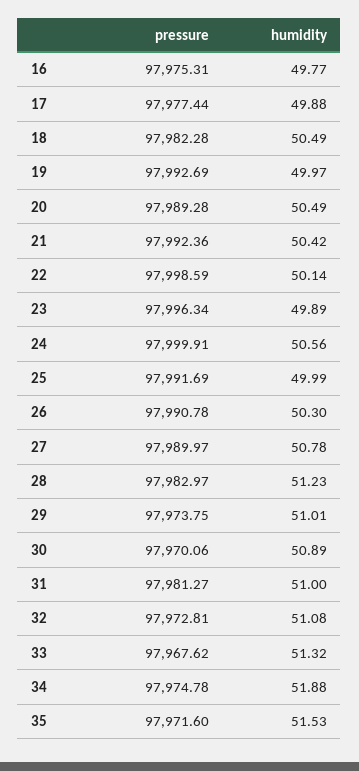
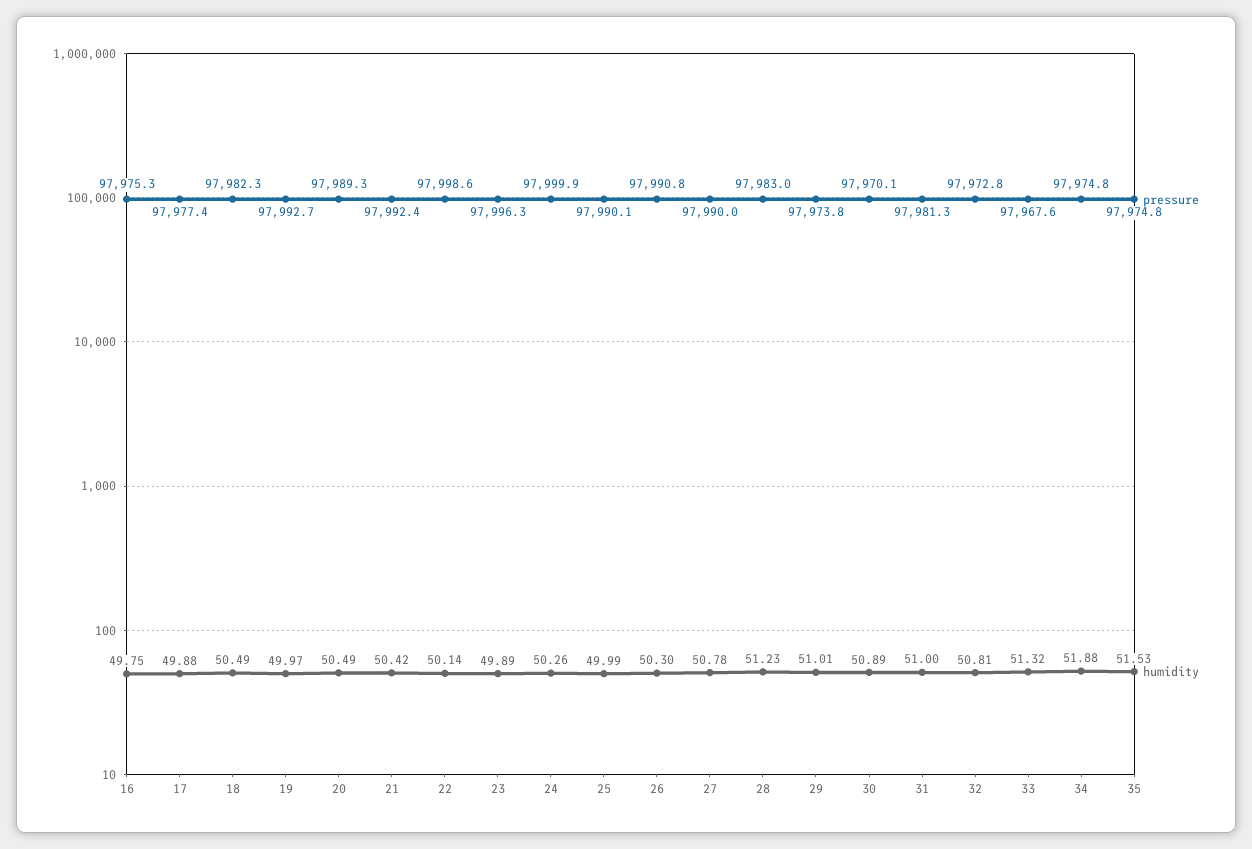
  {
    "pressure": {
      "16": 97975.31,
      "17": 97977.44,
      "18": 97982.28,
      "19": 97992.69,
      "20": 97989.28,
      "21": 97992.36,
      "22": 97998.59,
      "23": 97996.34,
      "24": 97999.91,
-     "25": 97991.69,
+     "25": 97990.1,
      "26": 97990.78,
      "27": 97989.97,
      "28": 97982.97,
      "29": 97973.75,
      "30": 97970.06,
      "31": 97981.27,
      "32": 97972.81,
      "33": 97967.62,
      "34": 97974.78,
-     "35": 97971.6
+     "35": 97974.8
    },
    "humidity": {
-     "16": 49.77,
+     "16": 49.75,
      "17": 49.88,
      "18": 50.49,
      "19": 49.97,
      "20": 50.49,
      "21": 50.42,
      "22": 50.14,
      "23": 49.89,
-     "24": 50.56,
+     "24": 50.26,
      "25": 49.99,
      "26": 50.3,
      "27": 50.78,
      "28": 51.23,
      "29": 51.01,
      "30": 50.89,
      "31": 51,
-     "32": 51.08,
+     "32": 50.81,
      "33": 51.32,
      "34": 51.88,
      "35": 51.53
    }
  }

